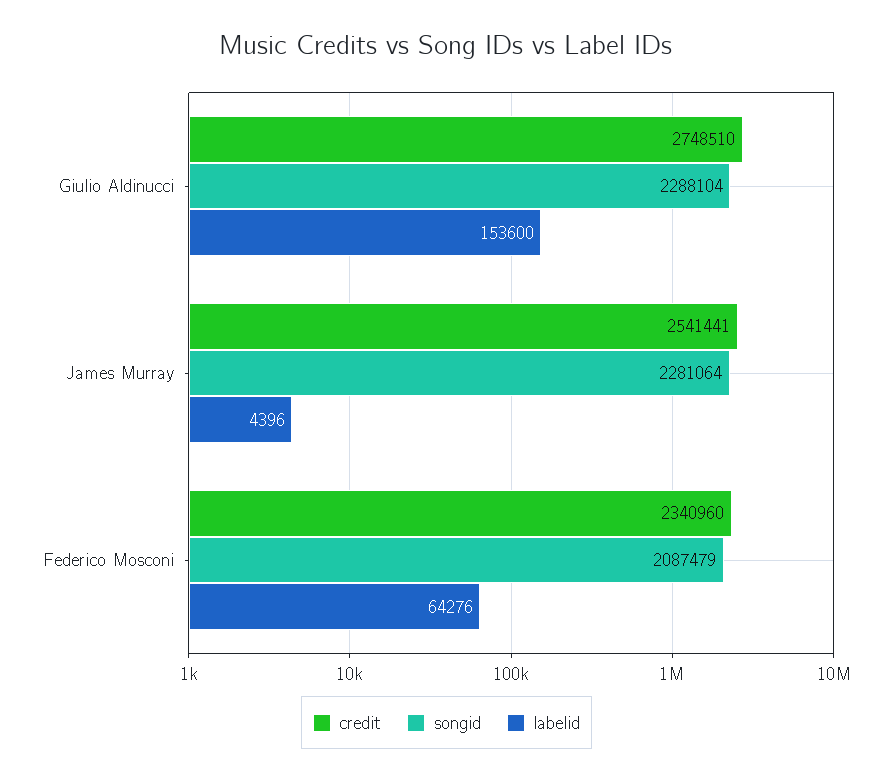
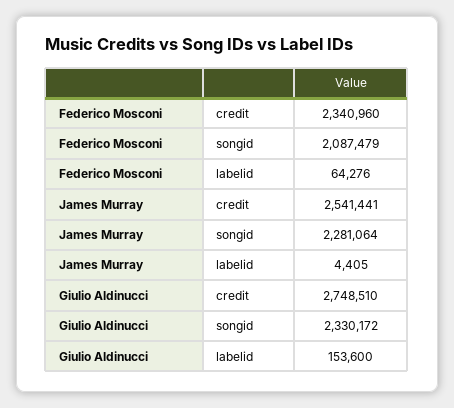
  {
    "credit": {
      "Giulio Aldinucci": 2748510,
      "James Murray": 2541441,
      "Federico Mosconi": 2340960
    },
    "songid": {
-     "Giulio Aldinucci": 2288104,
+     "Giulio Aldinucci": 2330172,
      "James Murray": 2281064,
      "Federico Mosconi": 2087479
    },
    "labelid": {
      "Giulio Aldinucci": 153600,
-     "James Murray": 4396,
+     "James Murray": 4405,
      "Federico Mosconi": 64276
    }
  }

